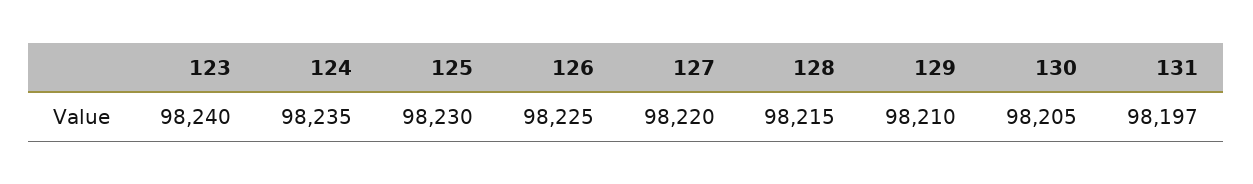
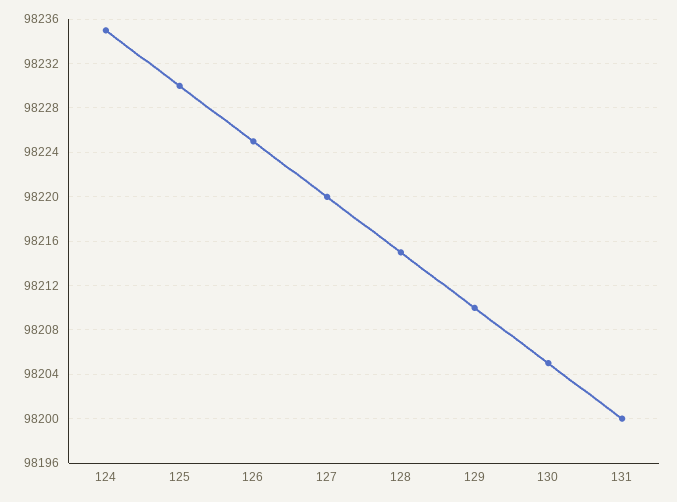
  {
-   "123": 98240,
    "124": 98235,
    "125": 98230,
    "126": 98225,
    "127": 98220,
    "128": 98215,
    "129": 98210,
    "130": 98205,
-   "131": 98197
+   "131": 98200
  }

